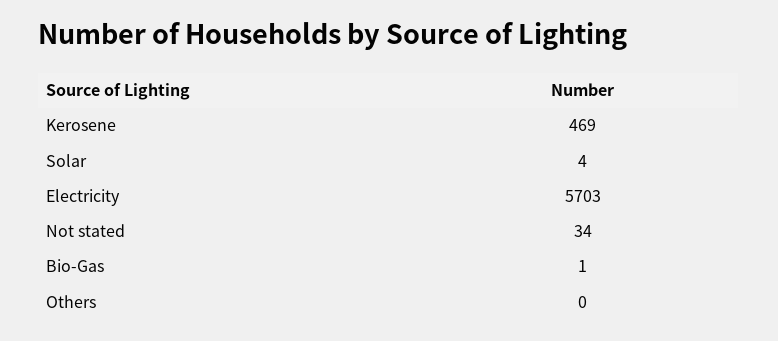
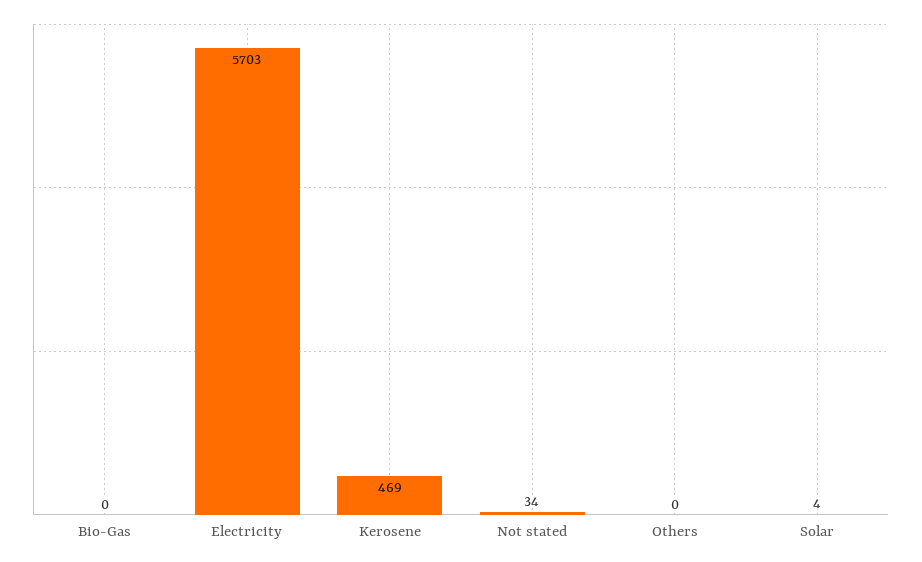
  {
    "Kerosene": 469,
    "Solar": 4,
    "Electricity": 5703,
    "Not stated": 34,
-   "Bio-Gas": 1,
+   "Bio-Gas": 0,
    "Others": 0
  }

